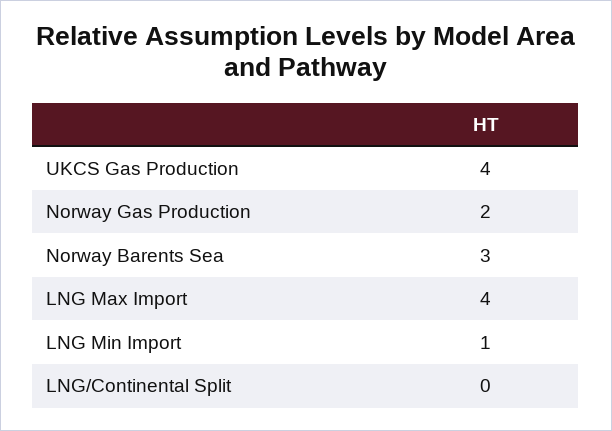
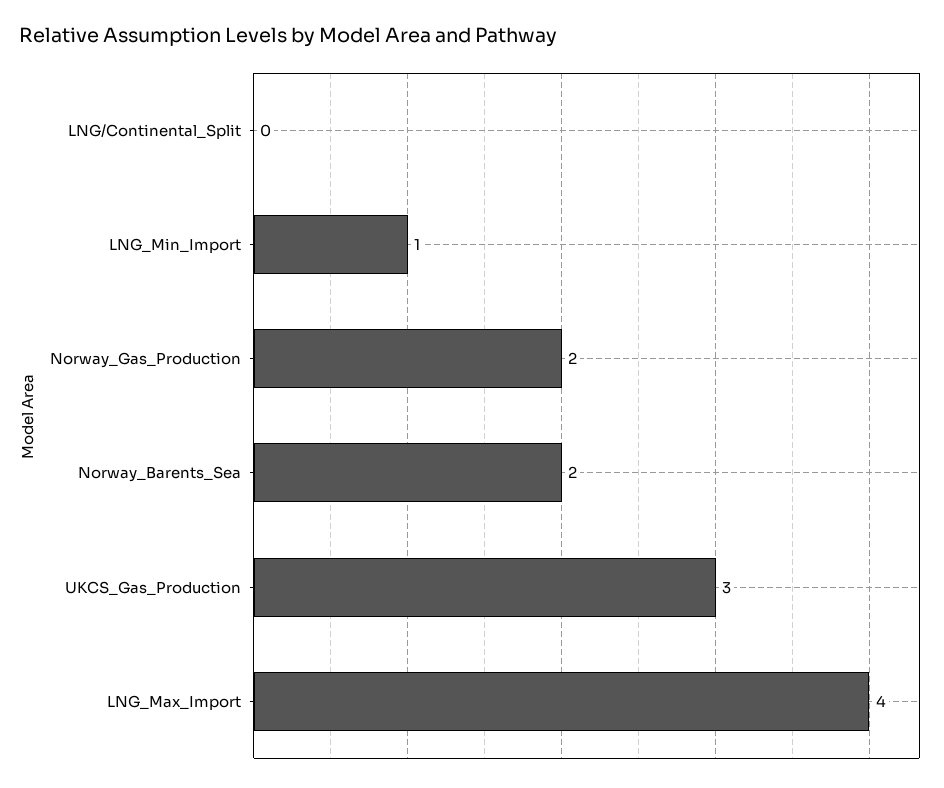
  {
-   "UKCS Gas Production": 4,
+   "UKCS Gas Production": 3,
    "Norway Gas Production": 2,
-   "Norway Barents Sea": 3,
+   "Norway Barents Sea": 2,
    "LNG Max Import": 4,
    "LNG Min Import": 1,
    "LNG/Continental Split": 0
  }

